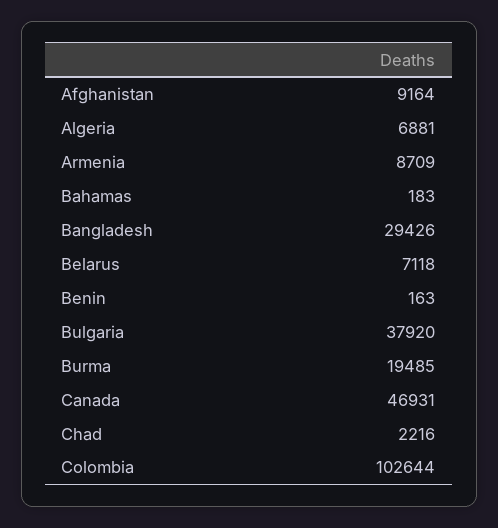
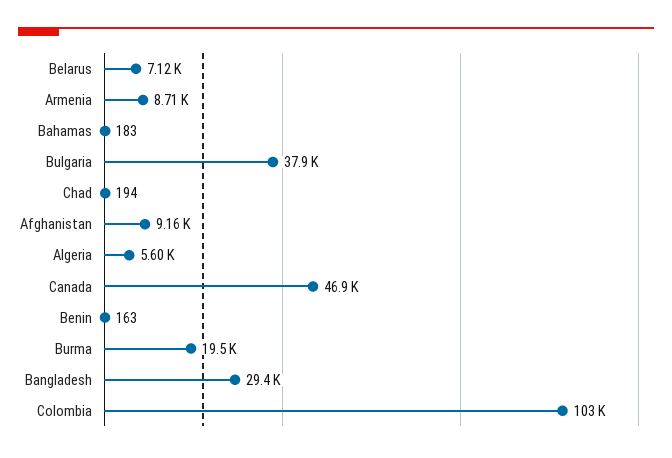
  {
    "Afghanistan": 9164,
-   "Algeria": 6881,
+   "Algeria": 5600,
    "Armenia": 8709,
    "Bahamas": 183,
    "Bangladesh": 29426,
    "Belarus": 7118,
    "Benin": 163,
    "Bulgaria": 37920,
    "Burma": 19485,
    "Canada": 46931,
-   "Chad": 2216,
+   "Chad": 194,
    "Colombia": 102644
  }

